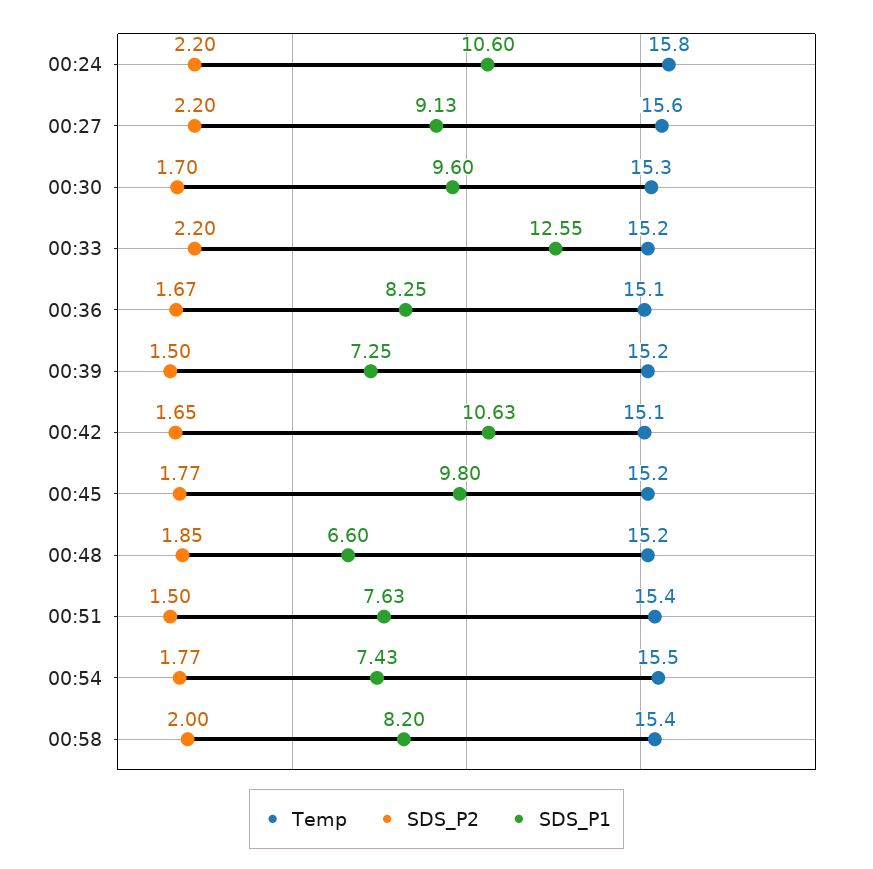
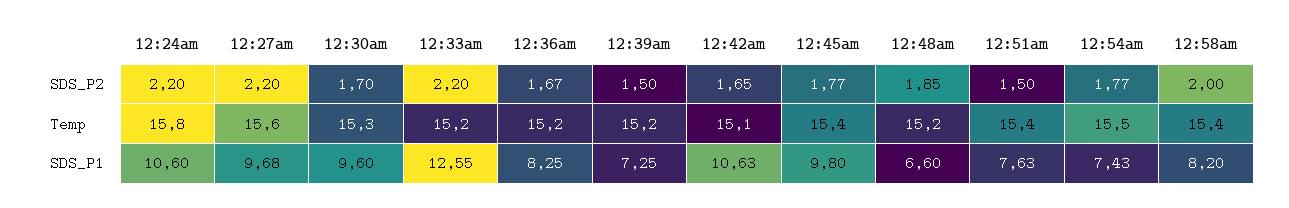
  {
    "Temp": {
      "00:24": 15.8,
      "00:27": 15.6,
      "00:30": 15.3,
      "00:33": 15.2,
-     "00:36": 15.1,
+     "00:36": 15.2,
      "00:39": 15.2,
      "00:42": 15.1,
-     "00:45": 15.2,
+     "00:45": 15.4,
      "00:48": 15.2,
      "00:51": 15.4,
      "00:54": 15.5,
      "00:58": 15.4
    },
    "SDS_P2": {
      "00:24": 2.2,
      "00:27": 2.2,
      "00:30": 1.7,
      "00:33": 2.2,
      "00:36": 1.67,
      "00:39": 1.5,
      "00:42": 1.65,
      "00:45": 1.77,
      "00:48": 1.85,
      "00:51": 1.5,
      "00:54": 1.77,
      "00:58": 2
    },
    "SDS_P1": {
      "00:24": 10.6,
-     "00:27": 9.13,
+     "00:27": 9.68,
      "00:30": 9.6,
      "00:33": 12.55,
      "00:36": 8.25,
      "00:39": 7.25,
      "00:42": 10.63,
      "00:45": 9.8,
      "00:48": 6.6,
      "00:51": 7.63,
      "00:54": 7.43,
      "00:58": 8.2
    }
  }

